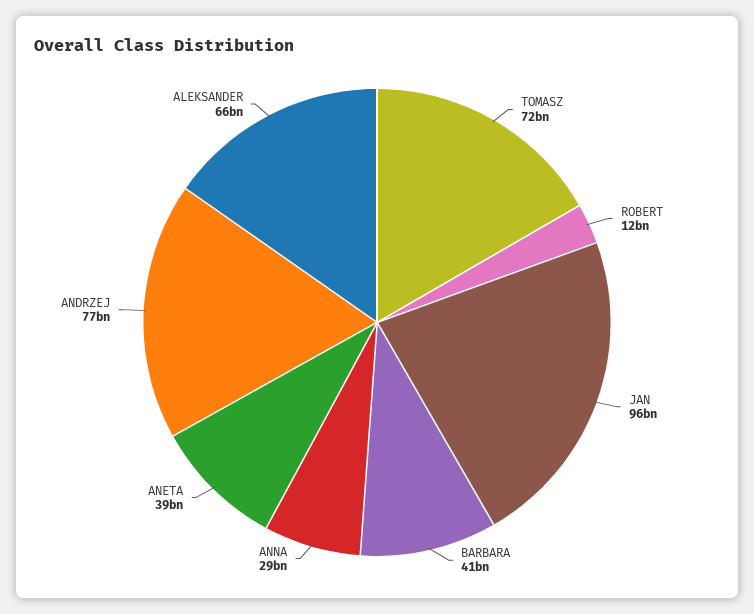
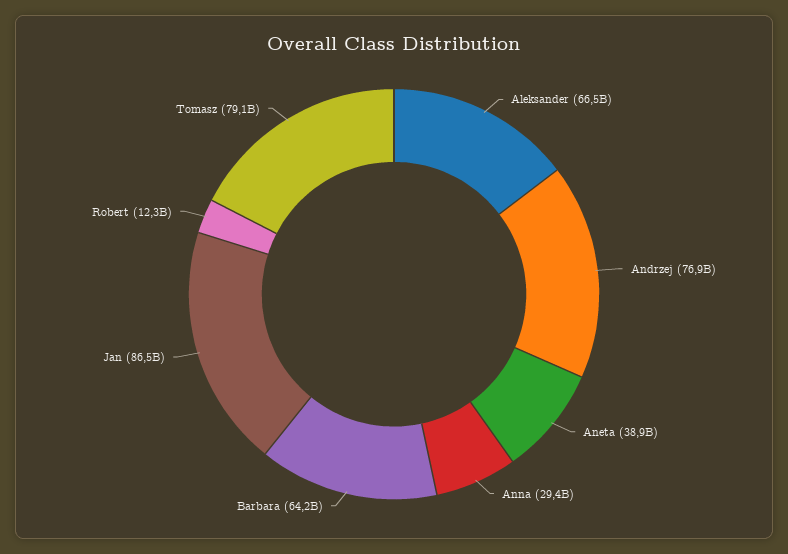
  {
-   "TOMASZ": 72000000000,
+   "TOMASZ": 79100000000,
    "ROBERT": 12300000000,
-   "JAN": 96000000000,
+   "JAN": 86500000000,
-   "BARBARA": 41000000000,
+   "BARBARA": 64200000000,
    "ANNA": 29400000000,
    "ANETA": 38900000000,
    "ANDRZEJ": 76900000000,
    "ALEKSANDER": 66500000000
  }

